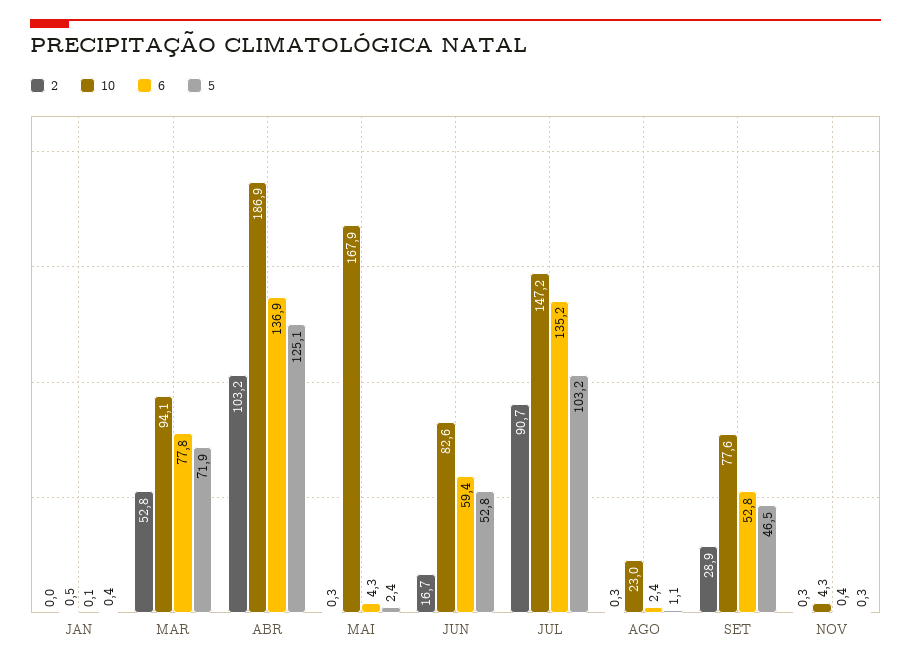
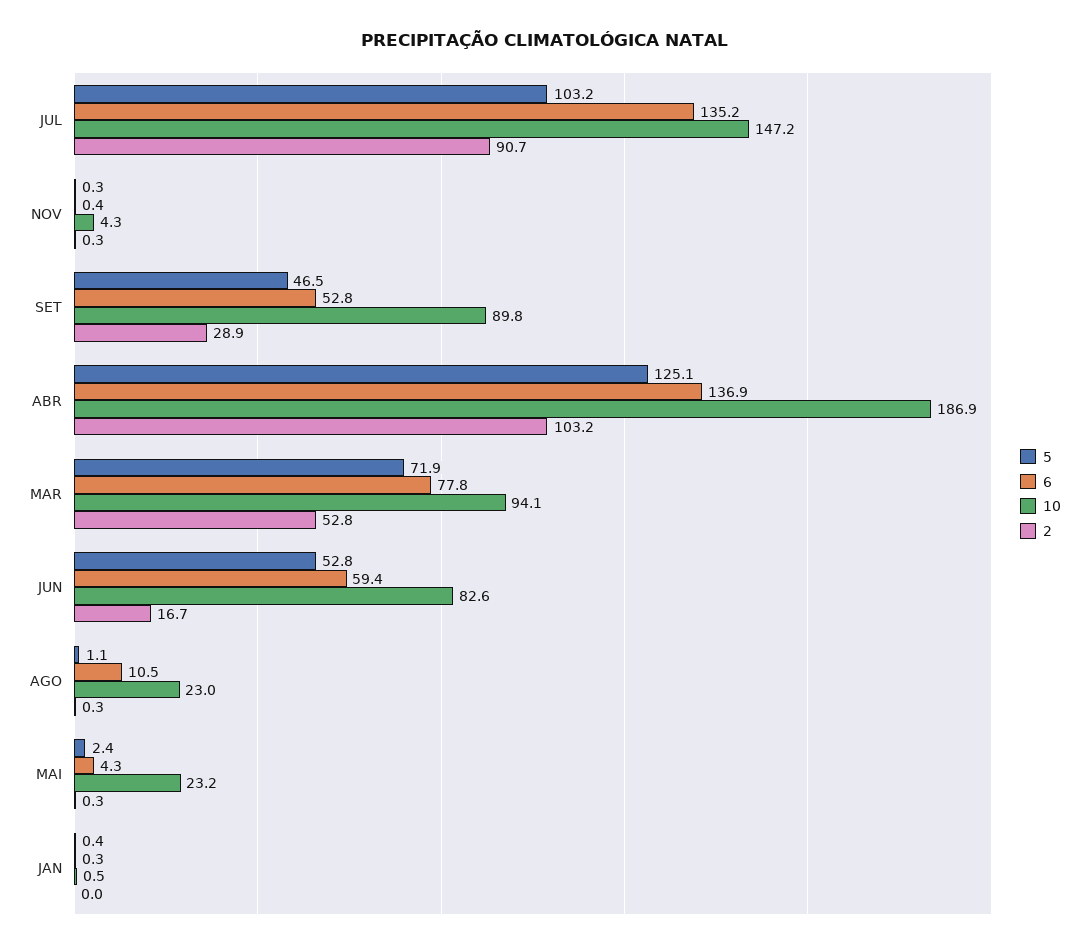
  {
    "2": {
      "JAN": 0,
      "MAR": 52.8,
      "ABR": 103.2,
      "MAI": 0.3,
      "JUN": 16.7,
      "JUL": 90.7,
      "AGO": 0.3,
      "SET": 28.9,
      "NOV": 0.3
    },
    "10": {
      "JAN": 0.5,
      "MAR": 94.1,
      "ABR": 186.9,
-     "MAI": 167.9,
+     "MAI": 23.2,
      "JUN": 82.6,
      "JUL": 147.2,
      "AGO": 23,
-     "SET": 77.6,
+     "SET": 89.8,
      "NOV": 4.3
    },
    "6": {
-     "JAN": 0.1,
+     "JAN": 0.3,
      "MAR": 77.8,
      "ABR": 136.9,
      "MAI": 4.3,
      "JUN": 59.4,
      "JUL": 135.2,
-     "AGO": 2.4,
+     "AGO": 10.5,
      "SET": 52.8,
      "NOV": 0.4
    },
    "5": {
      "JAN": 0.4,
      "MAR": 71.9,
      "ABR": 125.1,
      "MAI": 2.4,
      "JUN": 52.8,
      "JUL": 103.2,
      "AGO": 1.1,
      "SET": 46.5,
      "NOV": 0.3
    }
  }

